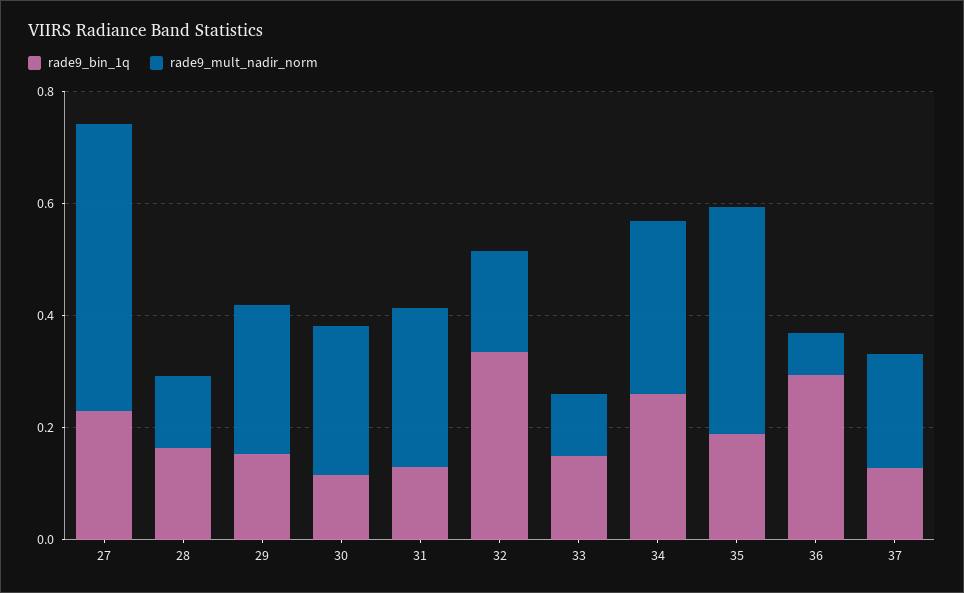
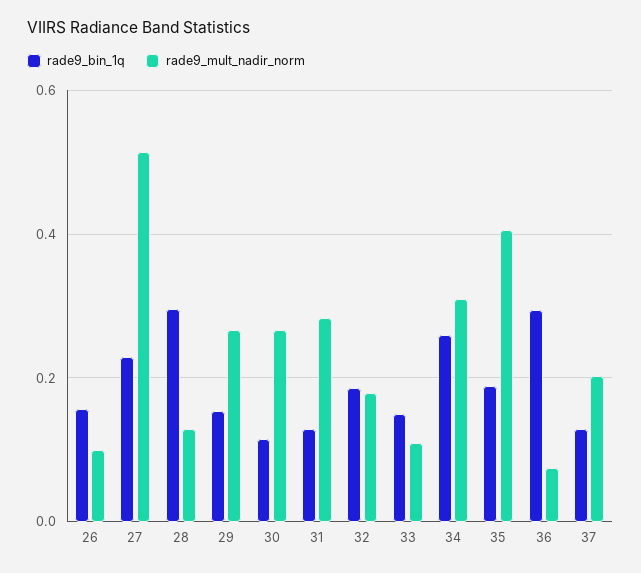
  {
    "rade9_bin_1q": {
      "27": 0.22,
-     "28": 0.15,
+     "28": 0.3,
      "29": 0.16,
      "30": 0.12,
      "31": 0.12,
-     "32": 0.35,
+     "32": 0.18,
      "33": 0.16,
      "34": 0.26,
      "35": 0.18,
      "36": 0.3,
-     "37": 0.12
+     "37": 0.12,
+     "26": 0.16
    },
    "rade9_mult_nadir_norm": {
      "27": 0.52,
      "28": 0.12,
      "29": 0.26,
      "30": 0.26,
      "31": 0.28,
      "32": 0.18,
      "33": 0.12,
      "34": 0.3,
      "35": 0.4,
      "36": 0.08,
-     "37": 0.2
+     "37": 0.2,
+     "26": 0.1
    }
  }

